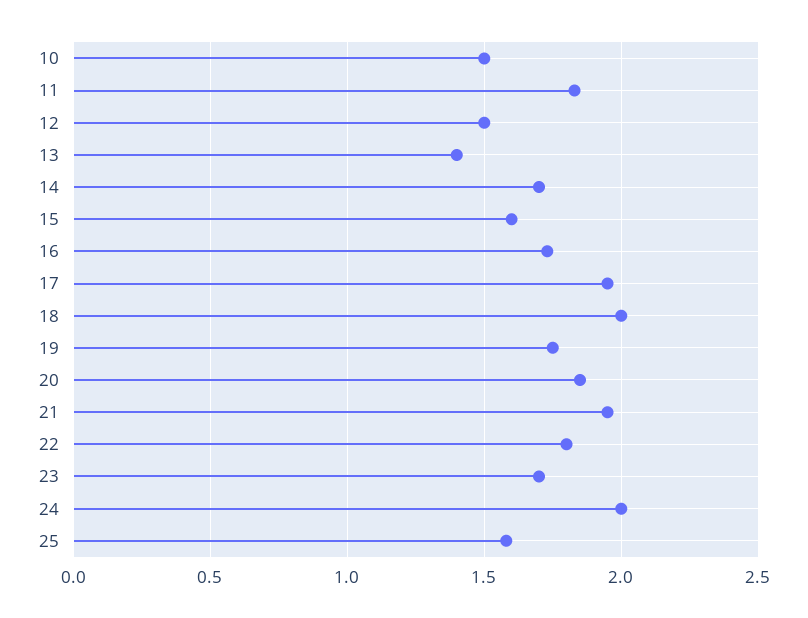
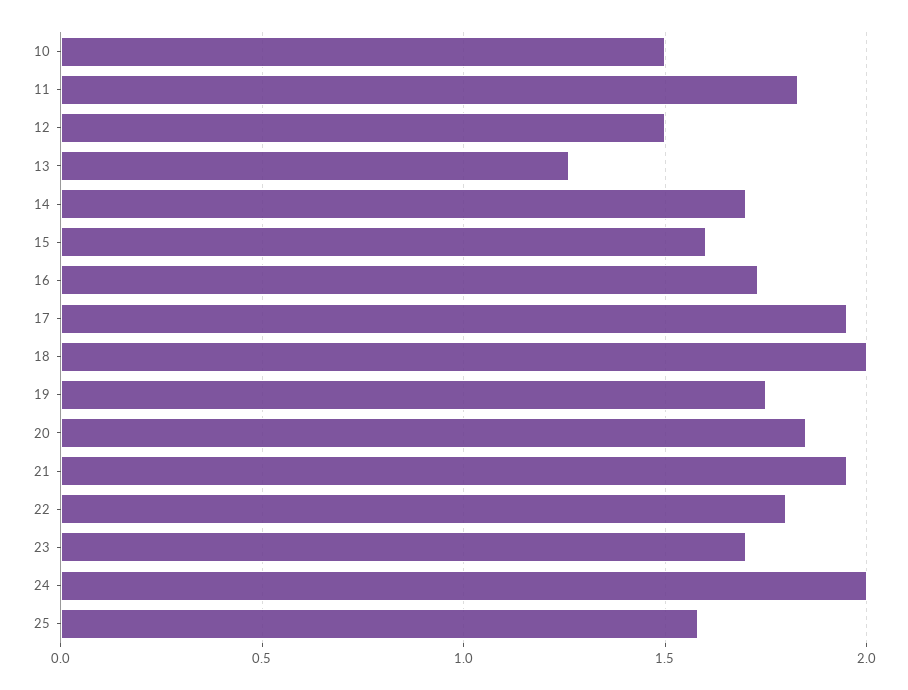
  {
    "10": 1.5,
    "11": 1.85,
    "12": 1.5,
-   "13": 1.4,
+   "13": 1.25,
    "14": 1.7,
    "15": 1.6,
    "16": 1.75,
    "17": 1.95,
    "18": 2,
    "19": 1.75,
    "20": 1.85,
    "21": 1.95,
    "22": 1.8,
    "23": 1.7,
    "24": 2,
    "25": 1.6
  }

